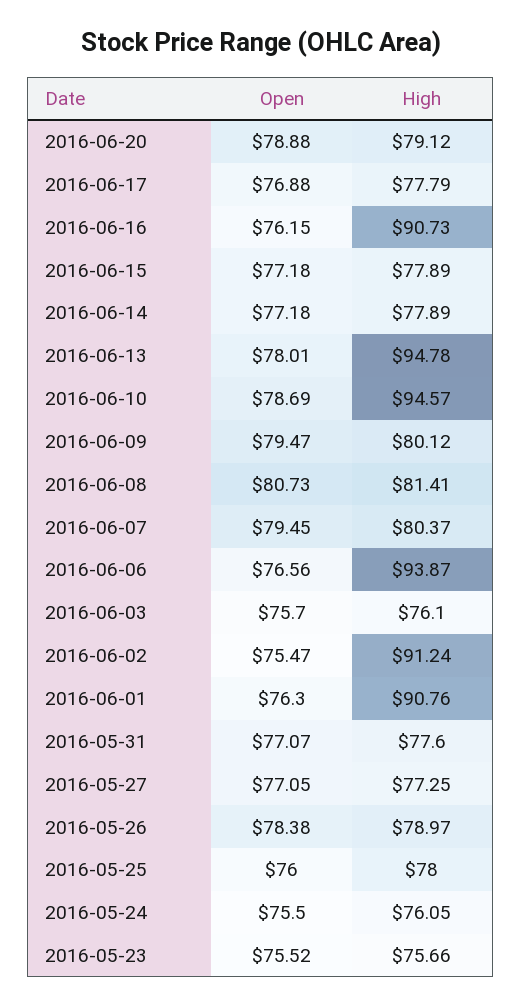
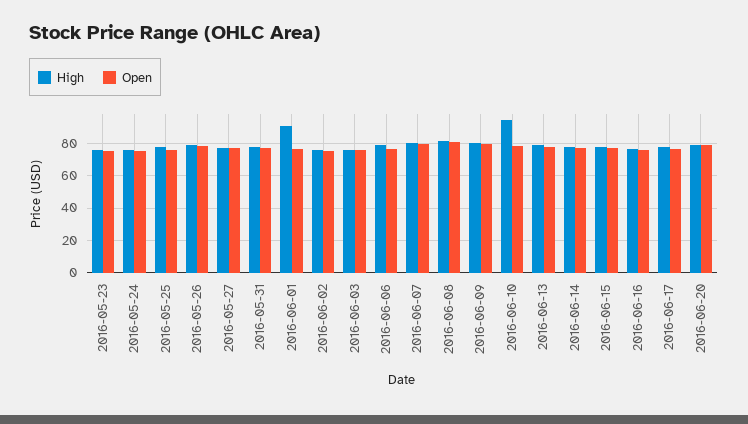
  {
    "Open": {
      "2016-06-20": 78.88,
      "2016-06-17": 76.88,
      "2016-06-16": 76.15,
      "2016-06-15": 77.18,
      "2016-06-14": 77.18,
      "2016-06-13": 78.01,
      "2016-06-10": 78.69,
      "2016-06-09": 79.47,
      "2016-06-08": 80.73,
      "2016-06-07": 79.45,
      "2016-06-06": 76.56,
      "2016-06-03": 75.7,
      "2016-06-02": 75.47,
      "2016-06-01": 76.3,
      "2016-05-31": 77.07,
      "2016-05-27": 77.05,
      "2016-05-26": 78.38,
      "2016-05-25": 76,
      "2016-05-24": 75.5,
      "2016-05-23": 75.52
    },
    "High": {
      "2016-06-20": 79.12,
      "2016-06-17": 77.79,
-     "2016-06-16": 90.73,
+     "2016-06-16": 75,
      "2016-06-15": 77.89,
      "2016-06-14": 77.89,
-     "2016-06-13": 94.78,
+     "2016-06-13": 80,
      "2016-06-10": 94.57,
      "2016-06-09": 80.12,
      "2016-06-08": 81.41,
      "2016-06-07": 80.37,
-     "2016-06-06": 93.87,
+     "2016-06-06": 80,
      "2016-06-03": 76.1,
-     "2016-06-02": 91.24,
+     "2016-06-02": 75,
      "2016-06-01": 90.76,
      "2016-05-31": 77.6,
      "2016-05-27": 77.25,
      "2016-05-26": 78.97,
      "2016-05-25": 78,
      "2016-05-24": 76.05,
      "2016-05-23": 75.66
    }
  }

